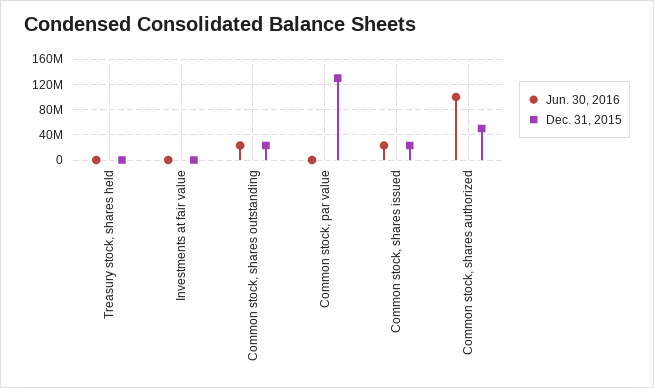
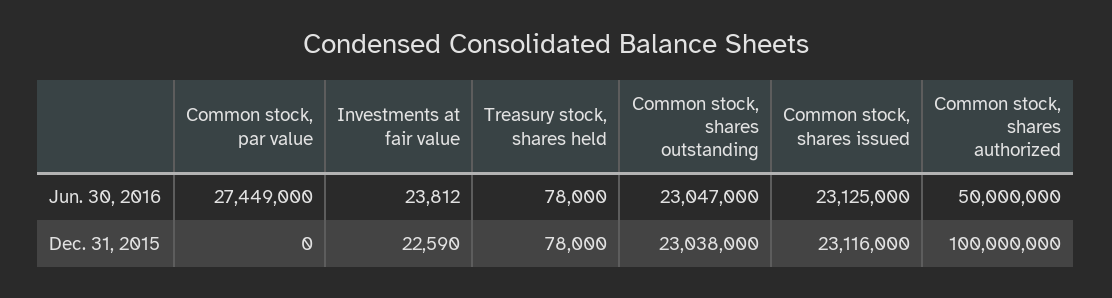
  {
    "Jun. 30, 2016": {
      "Treasury stock, shares held": 78000,
      "Investments at fair value": 23812,
      "Common stock, shares outstanding": 23047000,
-     "Common stock, par value": 0,
+     "Common stock, par value": 27449000,
      "Common stock, shares issued": 23125000,
-     "Common stock, shares authorized": 100000000
+     "Common stock, shares authorized": 50000000
    },
    "Dec. 31, 2015": {
      "Treasury stock, shares held": 78000,
      "Investments at fair value": 22590,
      "Common stock, shares outstanding": 23038000,
-     "Common stock, par value": 130000000,
+     "Common stock, par value": 0,
      "Common stock, shares issued": 23116000,
-     "Common stock, shares authorized": 50000000
+     "Common stock, shares authorized": 100000000
    }
  }

